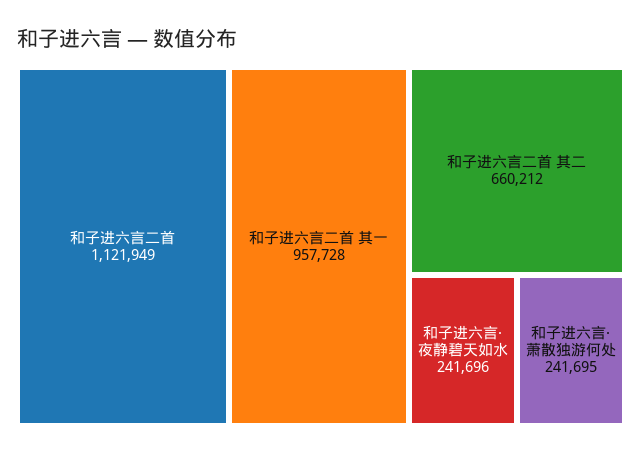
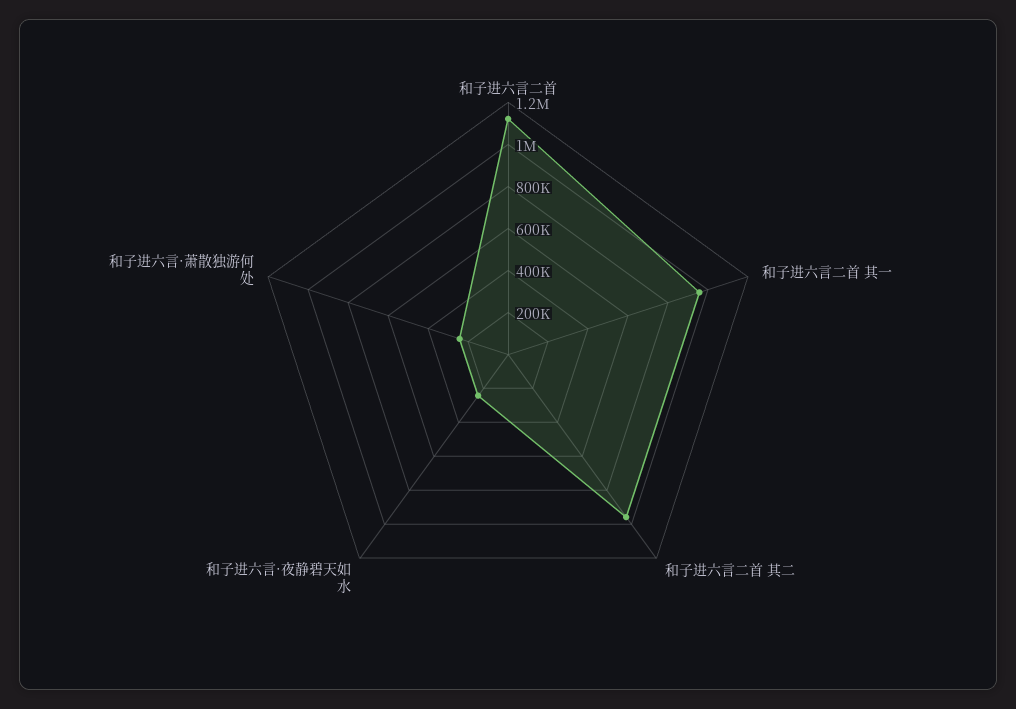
  {
    "和子进六言二首": 1121949,
    "和子进六言二首 其一": 957728,
-   "和子进六言二首 其二": 660212,
+   "和子进六言二首 其二": 950000,
    "和子进六言·夜静碧天如水": 241696,
    "和子进六言·萧散独游何处": 241695
  }

